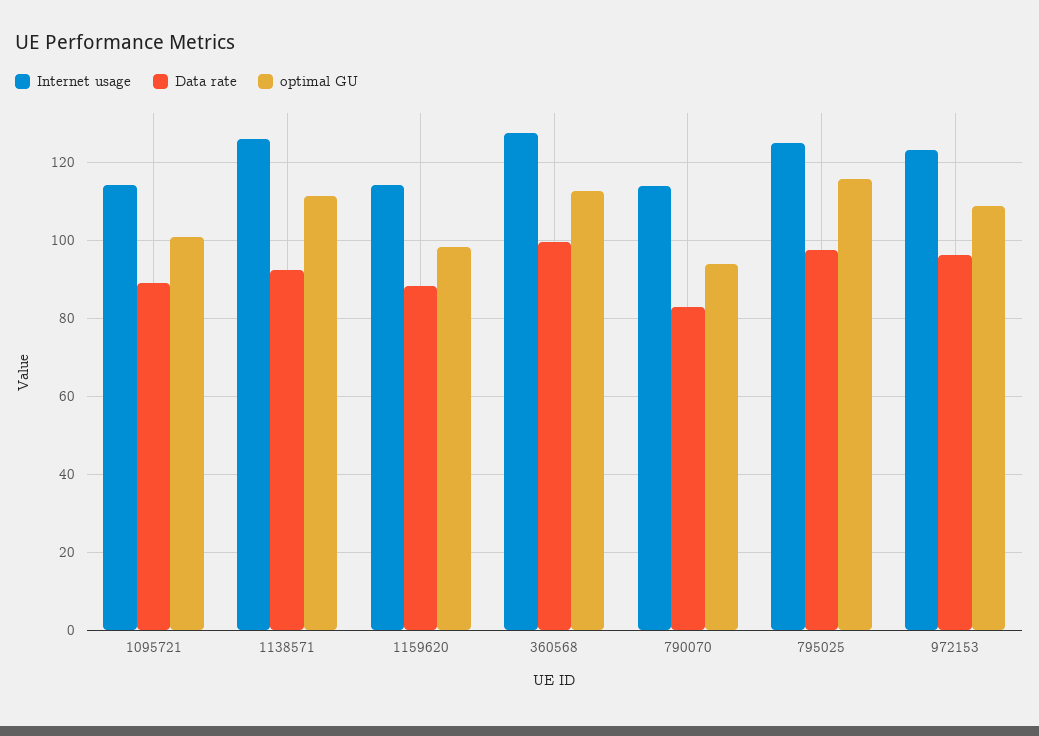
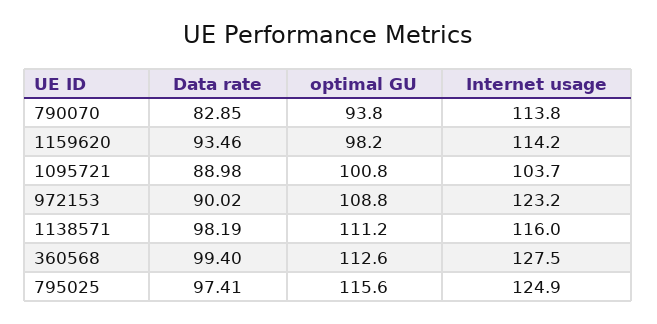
  {
    "Internet usage": {
-     "1095721": 114,
+     "1095721": 103.7,
-     "1138571": 126,
+     "1138571": 116,
      "1159620": 114.2,
      "360568": 127.5,
      "790070": 113.8,
      "795025": 124.9,
      "972153": 123.2
    },
    "Data rate": {
      "1095721": 88.98,
-     "1138571": 92,
+     "1138571": 98.19,
-     "1159620": 88,
+     "1159620": 93.46,
      "360568": 99.4,
      "790070": 82.85,
      "795025": 97.41,
-     "972153": 96
+     "972153": 90.02
    },
    "optimal GU": {
      "1095721": 100.8,
      "1138571": 111.2,
      "1159620": 98.2,
      "360568": 112.6,
      "790070": 93.8,
      "795025": 115.6,
      "972153": 108.8
    }
  }

